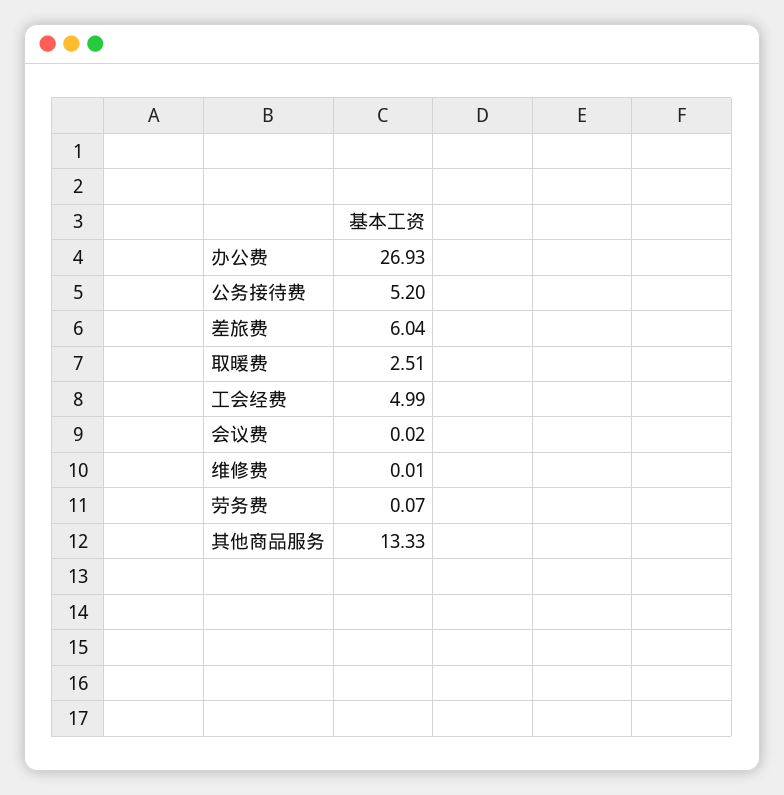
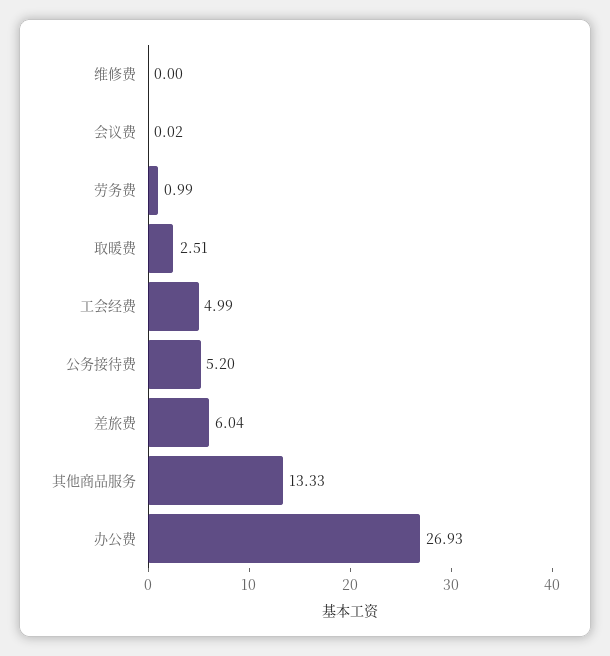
  {
    "办公费": 26.93,
    "公务接待费": 5.2,
    "差旅费": 6.04,
    "取暖费": 2.51,
    "工会经费": 4.99,
    "会议费": 0.02,
-   "维修费": 0.01,
+   "维修费": 0,
-   "劳务费": 0.07,
+   "劳务费": 0.99,
    "其他商品服务": 13.33
  }

